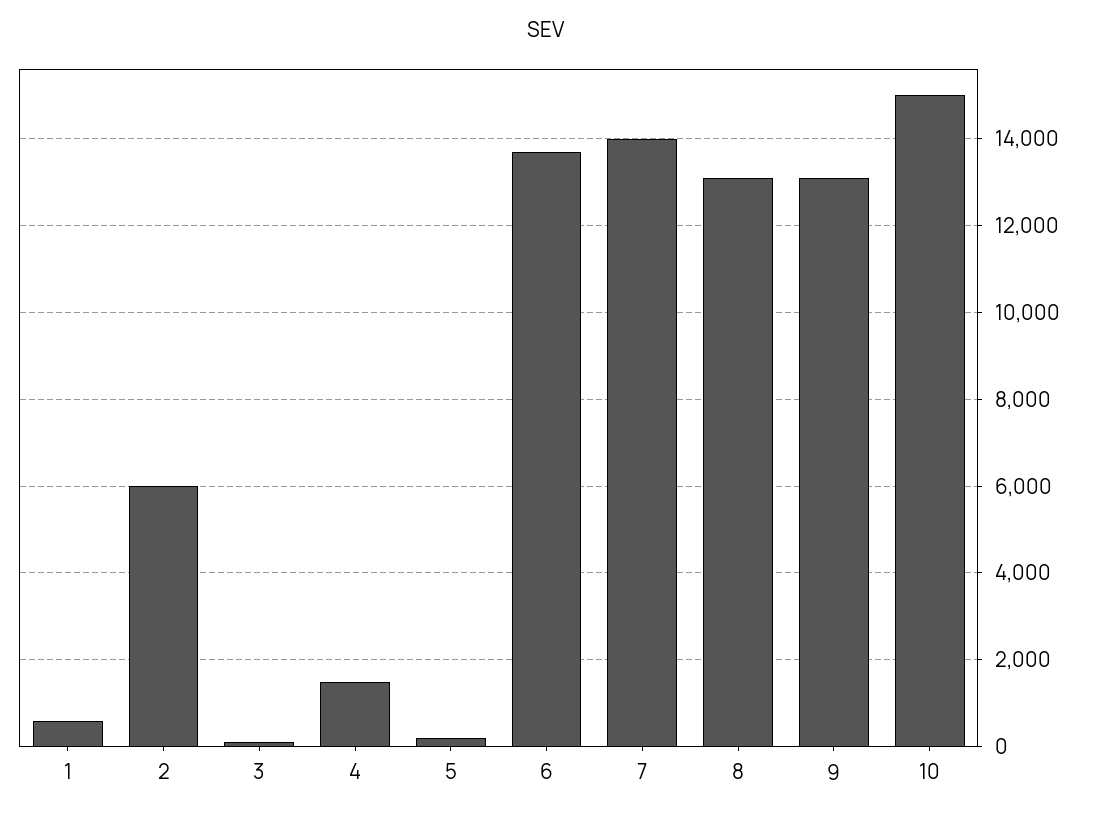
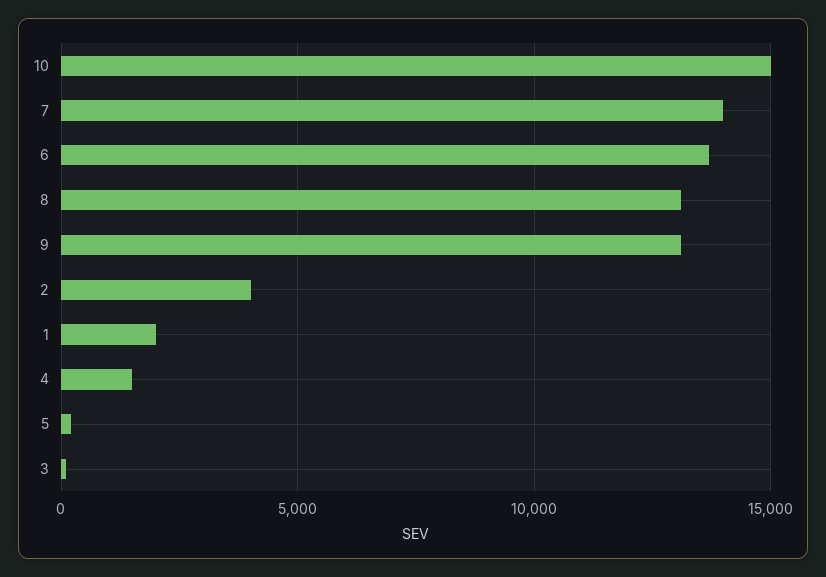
  {
-   "1": 600,
+   "1": 2000,
-   "2": 6000,
+   "2": 4000,
    "3": 200,
    "4": 1600,
    "5": 200,
    "6": 13800,
    "7": 14000,
    "8": 13200,
    "9": 13200,
    "10": 15000
  }

